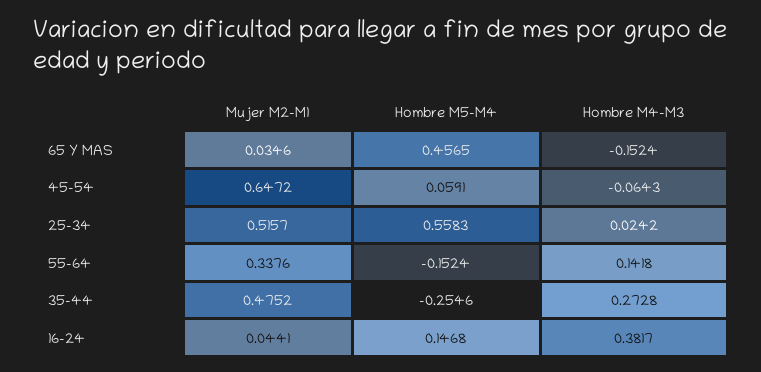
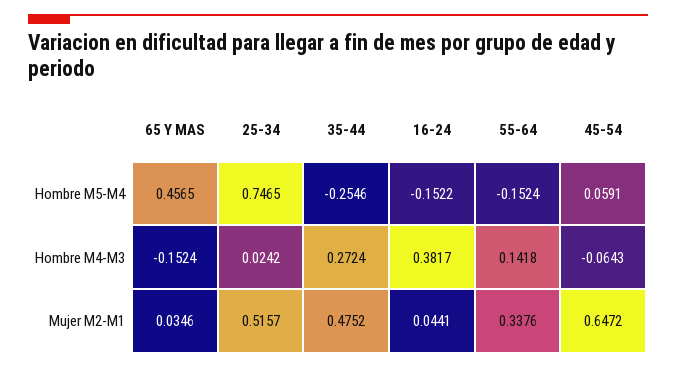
  {
    "Mujer M2-M1": {
      "65 Y MAS": 0.0346,
      "45-54": 0.6472,
      "25-34": 0.5157,
      "55-64": 0.3376,
      "35-44": 0.4752,
      "16-24": 0.0441
    },
    "Hombre M5-M4": {
      "65 Y MAS": 0.4565,
      "45-54": 0.0591,
-     "25-34": 0.5583,
+     "25-34": 0.7465,
      "55-64": -0.1524,
      "35-44": -0.2546,
-     "16-24": 0.1468
+     "16-24": -0.1522
    },
    "Hombre M4-M3": {
      "65 Y MAS": -0.1524,
      "45-54": -0.0643,
      "25-34": 0.0242,
      "55-64": 0.1418,
-     "35-44": 0.2728,
+     "35-44": 0.2724,
      "16-24": 0.3817
    }
  }

